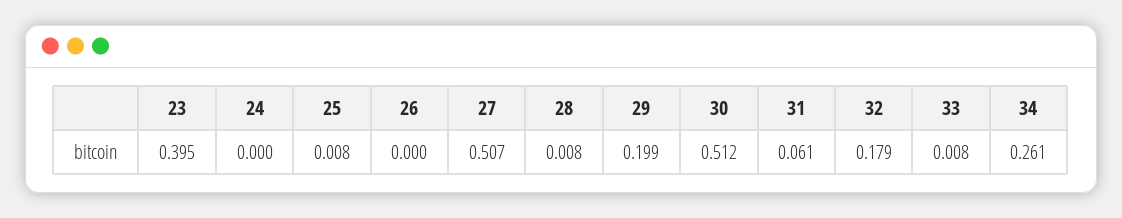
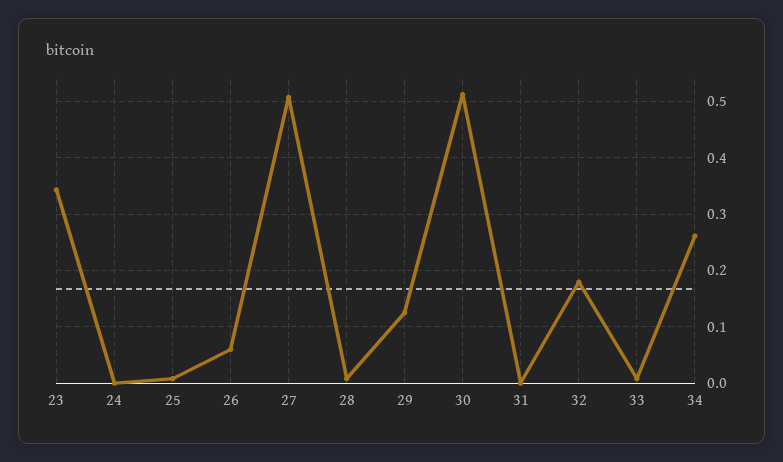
  {
-   "23": 0.395,
+   "23": 0.34,
    "24": 0,
    "25": 0.008,
-   "26": 0,
+   "26": 0.06,
    "27": 0.507,
    "28": 0.008,
-   "29": 0.199,
+   "29": 0.12,
    "30": 0.512,
-   "31": 0.061,
+   "31": 0,
    "32": 0.179,
    "33": 0.008,
    "34": 0.261
  }

